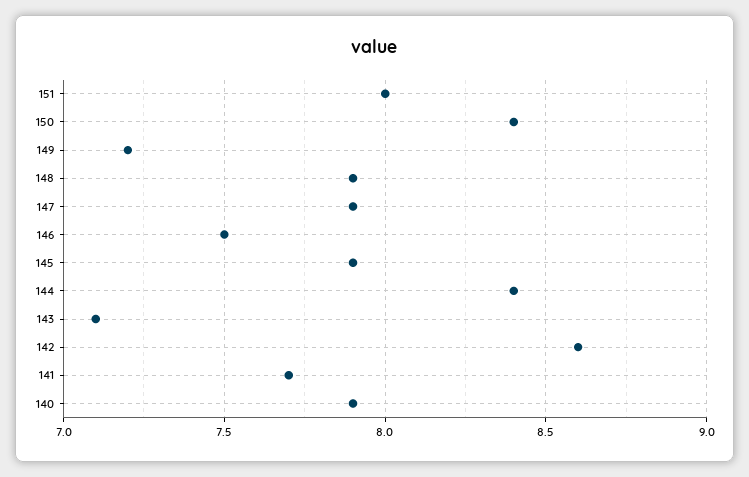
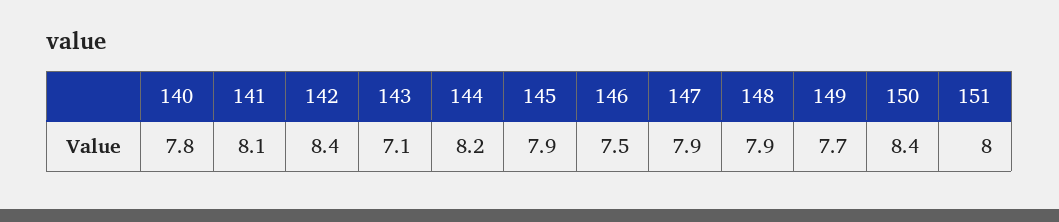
  {
    "151": 8,
    "150": 8.4,
-   "149": 7.2,
+   "149": 7.7,
    "148": 7.9,
    "147": 7.9,
    "146": 7.5,
    "145": 7.9,
-   "144": 8.4,
+   "144": 8.2,
    "143": 7.1,
-   "142": 8.6,
+   "142": 8.4,
-   "141": 7.7,
+   "141": 8.1,
-   "140": 7.9
+   "140": 7.8
  }

